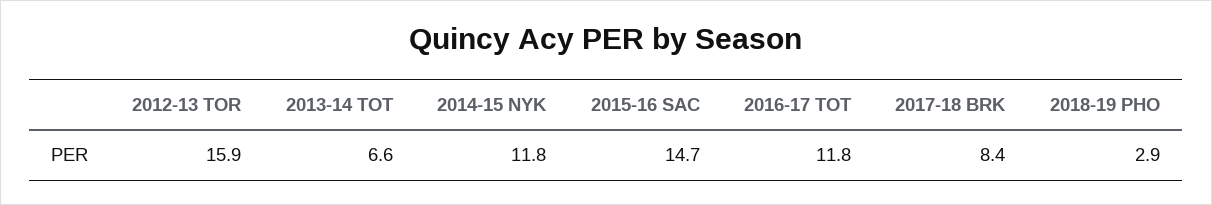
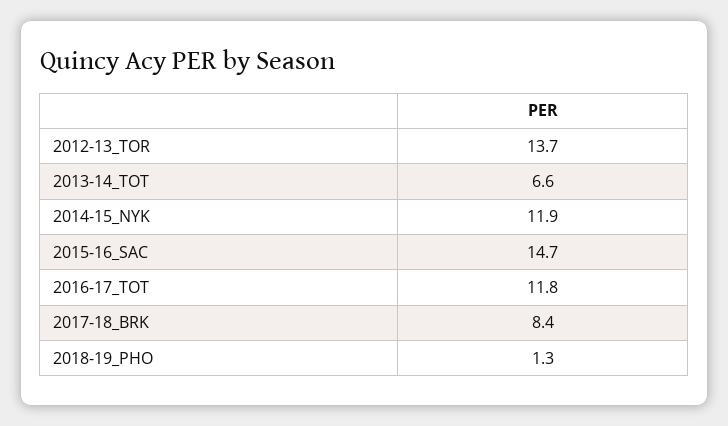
  {
-   "2012-13 TOR": 15.9,
+   "2012-13 TOR": 13.7,
    "2013-14 TOT": 6.6,
-   "2014-15 NYK": 11.8,
+   "2014-15 NYK": 11.9,
    "2015-16 SAC": 14.7,
    "2016-17 TOT": 11.8,
    "2017-18 BRK": 8.4,
-   "2018-19 PHO": 2.9
+   "2018-19 PHO": 1.3
  }

